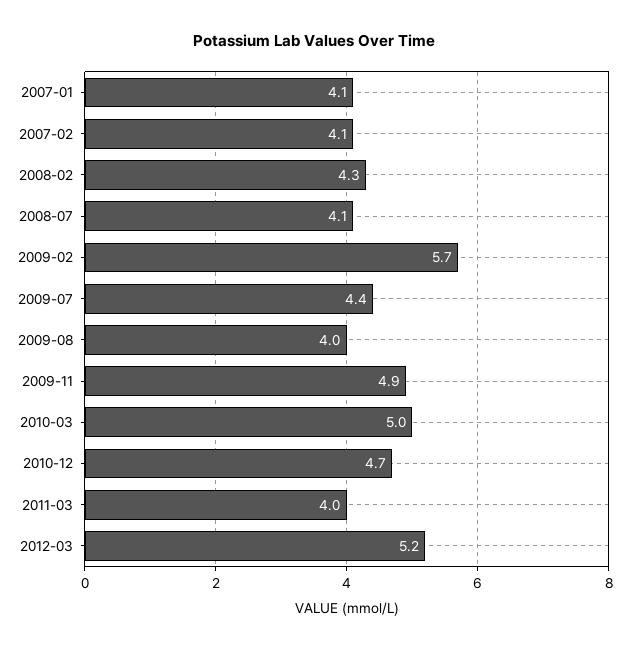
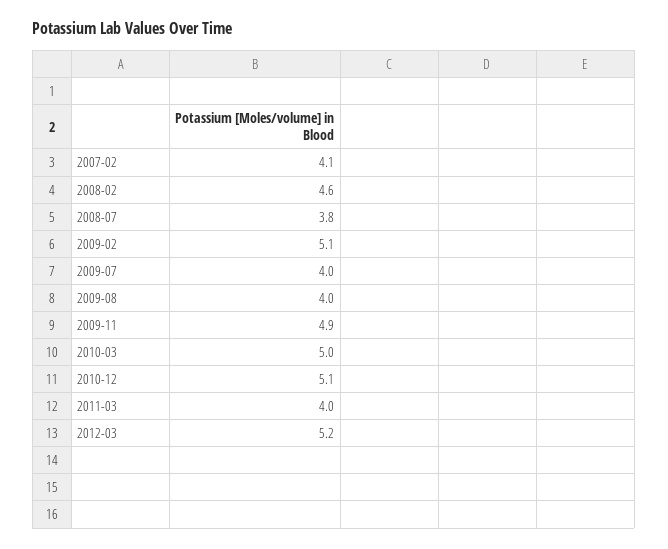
  {
-   "2007-01": 4.1,
    "2007-02": 4.1,
-   "2008-02": 4.3,
+   "2008-02": 4.6,
-   "2008-07": 4.1,
+   "2008-07": 3.8,
-   "2009-02": 5.7,
+   "2009-02": 5.1,
-   "2009-07": 4.4,
+   "2009-07": 4,
    "2009-08": 4,
    "2009-11": 4.9,
    "2010-03": 5,
-   "2010-12": 4.7,
+   "2010-12": 5.1,
    "2011-03": 4,
    "2012-03": 5.2
  }

